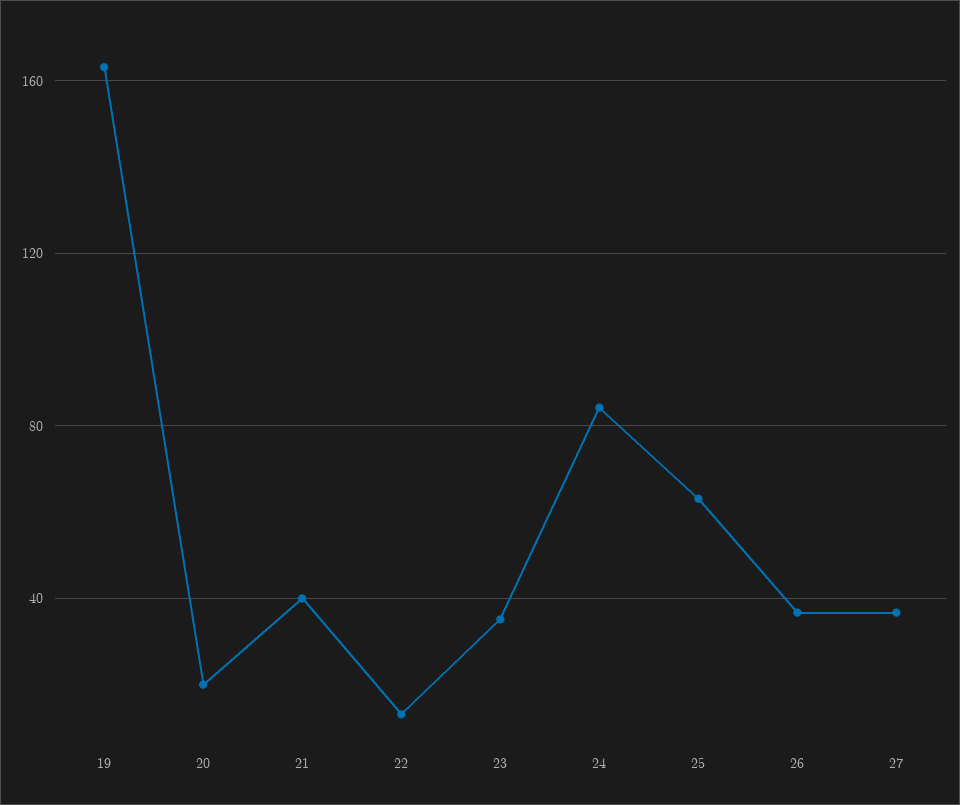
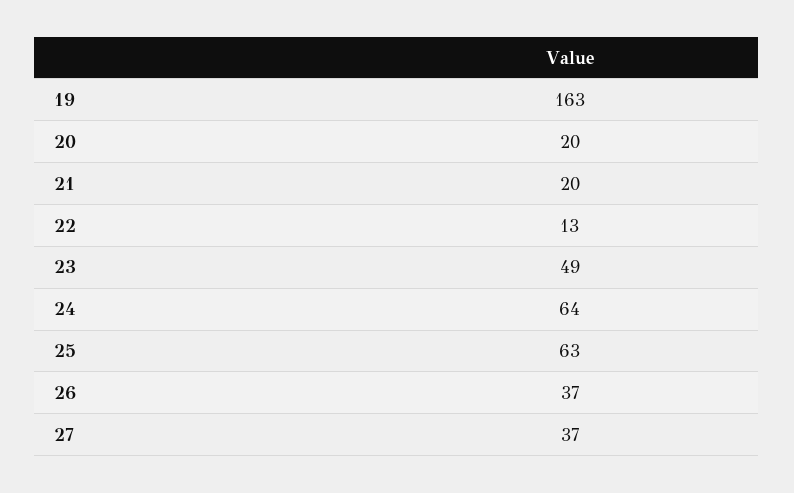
  {
    "19": 163,
    "20": 20,
-   "21": 40,
+   "21": 20,
    "22": 13,
-   "23": 35,
+   "23": 49,
-   "24": 85,
+   "24": 64,
    "25": 63,
    "26": 37,
    "27": 37
  }

